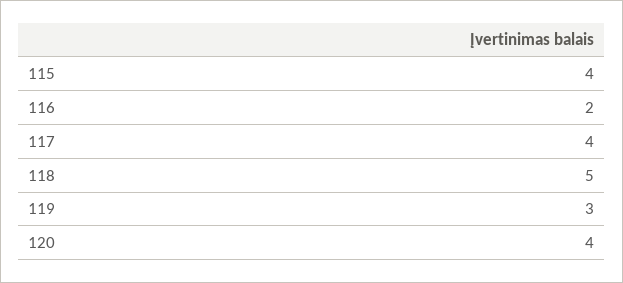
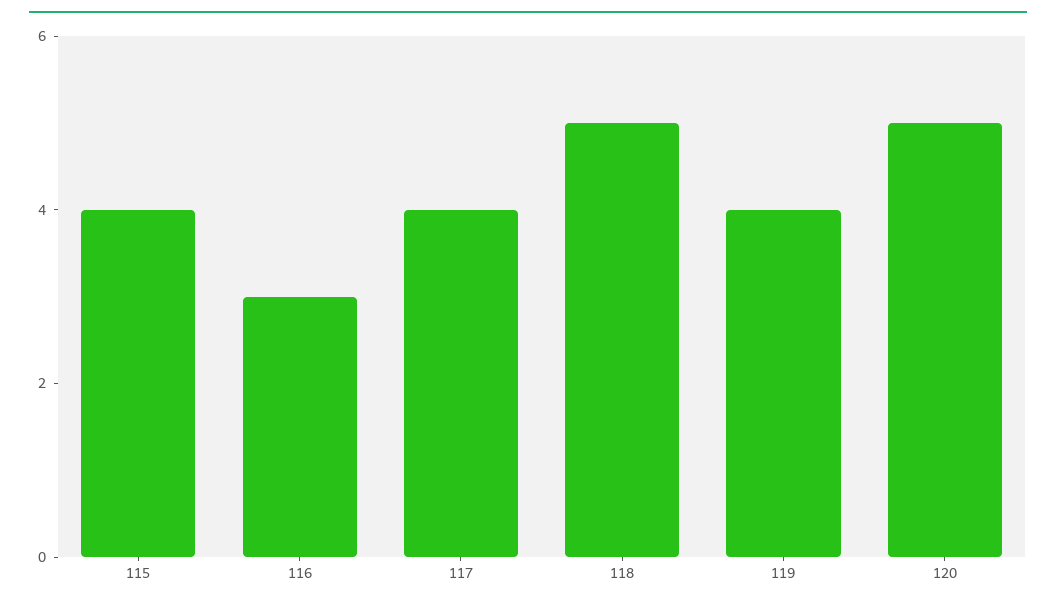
  {
    "115": 4,
-   "116": 2,
+   "116": 3,
    "117": 4,
    "118": 5,
-   "119": 3,
+   "119": 4,
-   "120": 4
+   "120": 5
  }

